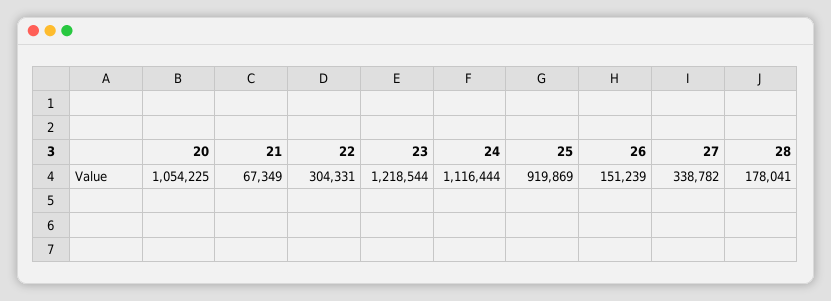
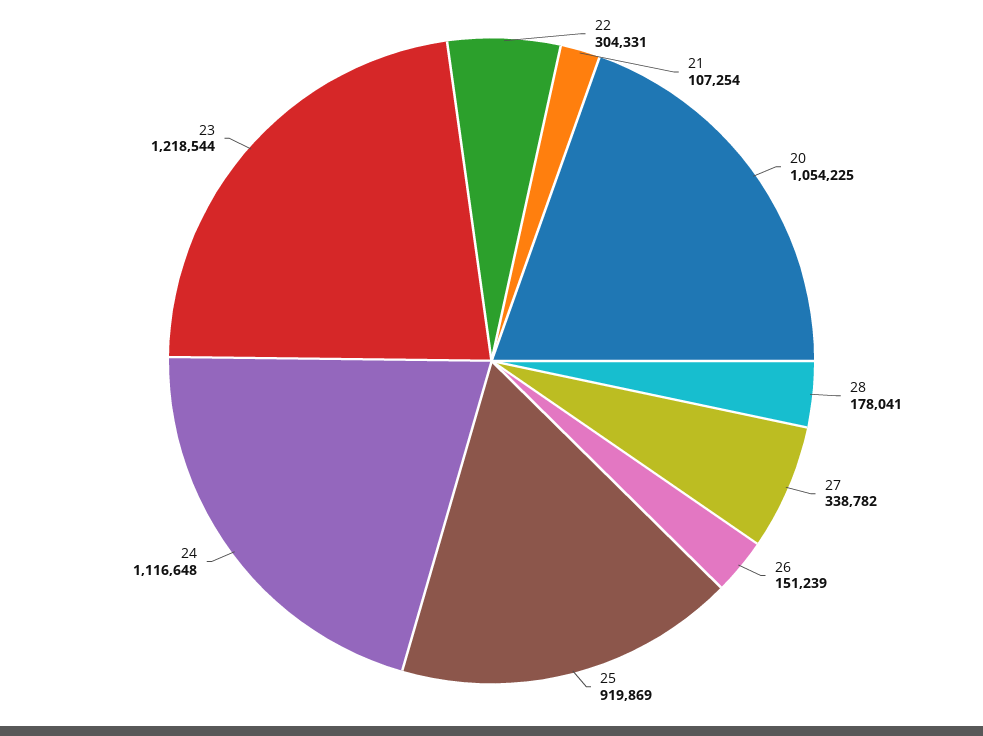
  {
    "20": 1054225,
-   "21": 67349,
+   "21": 107254,
    "22": 304331,
    "23": 1218544,
-   "24": 1116444,
+   "24": 1116648,
    "25": 919869,
    "26": 151239,
    "27": 338782,
    "28": 178041
  }

